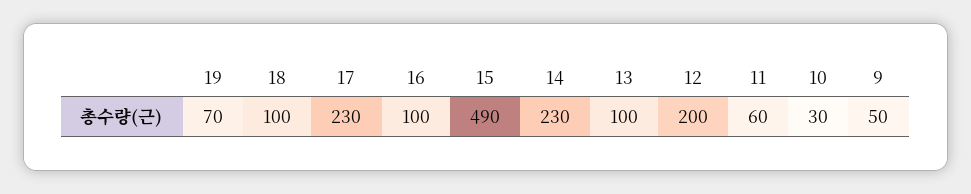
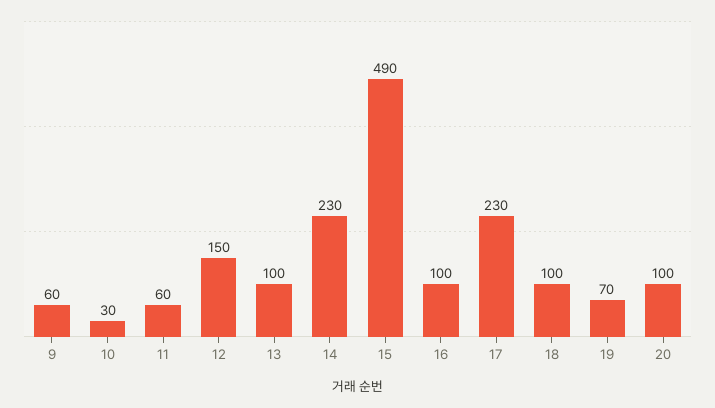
  {
    "19": 70,
    "18": 100,
    "17": 230,
    "16": 100,
    "15": 490,
    "14": 230,
    "13": 100,
-   "12": 200,
+   "12": 150,
    "11": 60,
    "10": 30,
-   "9": 50
+   "9": 60,
+   "20": 100
  }

